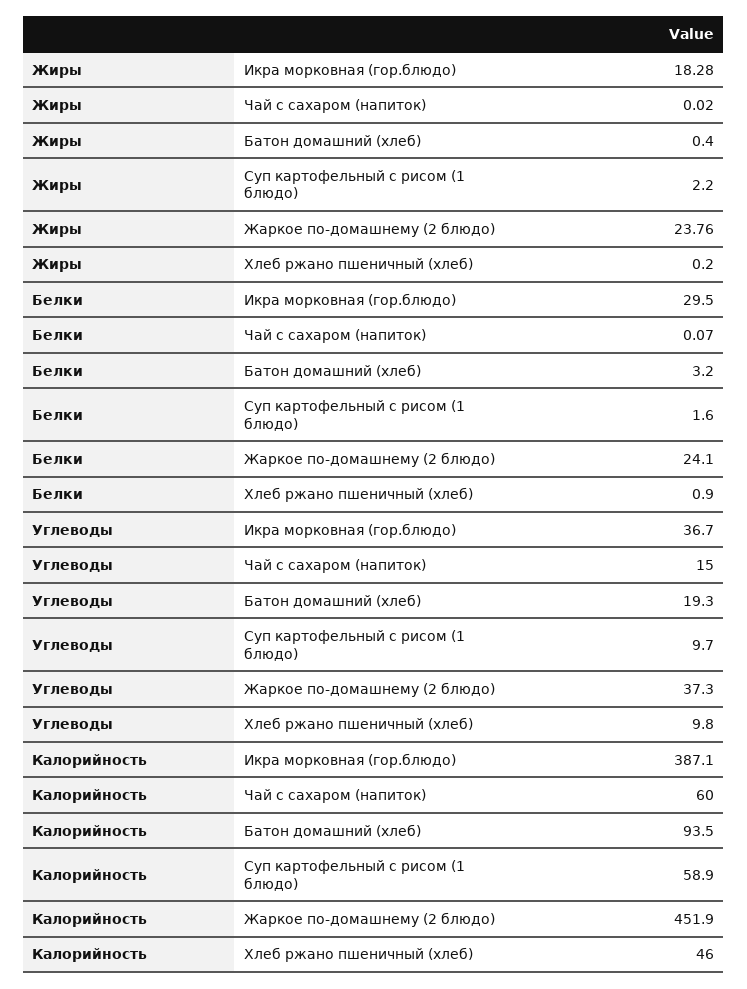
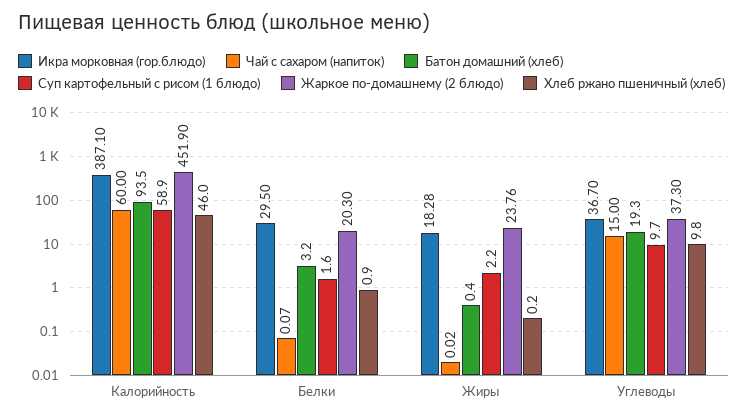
  {
    "Икра морковная (гор.блюдо)": {
      "Жиры": 18.28,
      "Белки": 29.5,
      "Углеводы": 36.7,
      "Калорийность": 387.1
    },
    "Чай с сахаром (напиток)": {
      "Жиры": 0.02,
      "Белки": 0.07,
      "Углеводы": 15,
      "Калорийность": 60
    },
    "Батон домашний (хлеб)": {
      "Жиры": 0.4,
      "Белки": 3.2,
      "Углеводы": 19.3,
      "Калорийность": 93.5
    },
    "Суп картофельный с рисом (1 блюдо)": {
      "Жиры": 2.2,
      "Белки": 1.6,
      "Углеводы": 9.7,
      "Калорийность": 58.9
    },
    "Жаркое по-домашнему (2 блюдо)": {
      "Жиры": 23.76,
-     "Белки": 24.1,
+     "Белки": 20.3,
      "Углеводы": 37.3,
      "Калорийность": 451.9
    },
    "Хлеб ржано пшеничный (хлеб)": {
      "Жиры": 0.2,
      "Белки": 0.9,
      "Углеводы": 9.8,
      "Калорийность": 46
    }
  }

